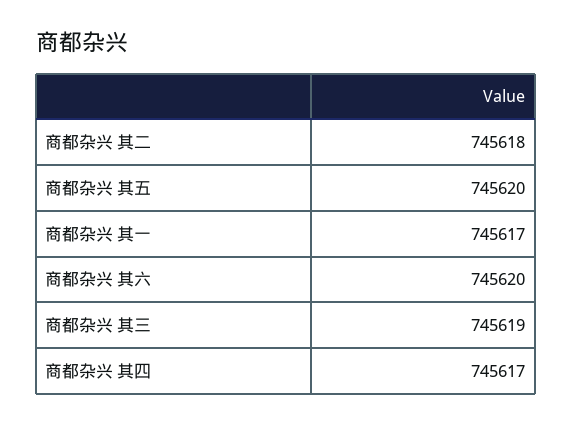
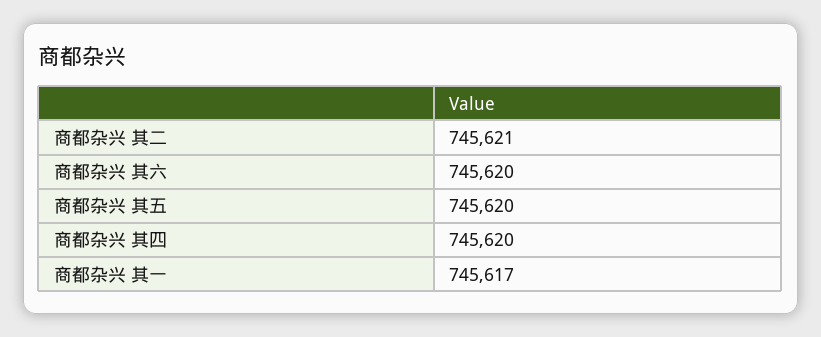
  {
-   "商都杂兴 其二": 745618,
+   "商都杂兴 其二": 745621,
    "商都杂兴 其五": 745620,
    "商都杂兴 其一": 745617,
    "商都杂兴 其六": 745620,
-   "商都杂兴 其三": 745619,
-   "商都杂兴 其四": 745617
+   "商都杂兴 其四": 745620
  }

